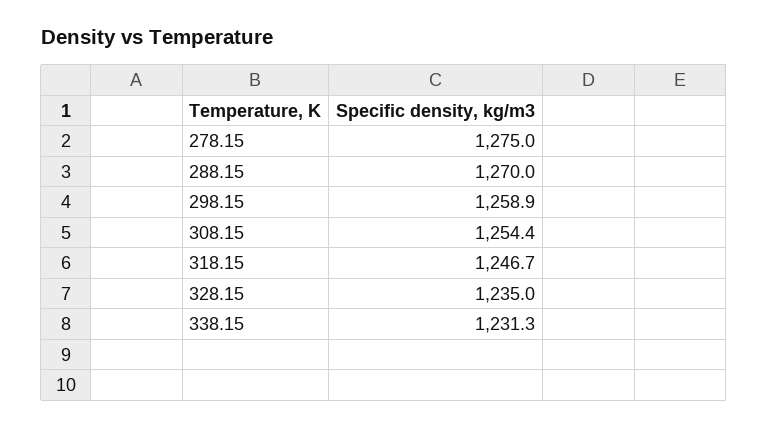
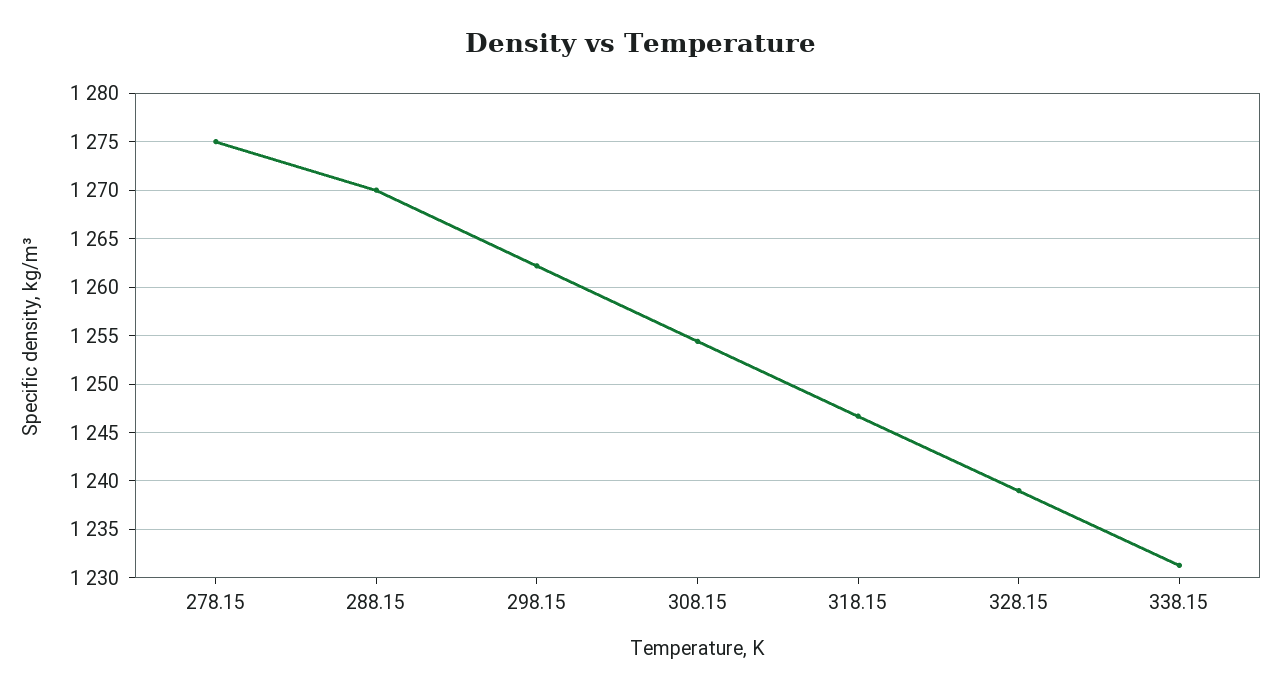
  {
    "278.15": 1275,
    "288.15": 1270,
-   "298.15": 1258.9,
+   "298.15": 1262,
    "308.15": 1254.4,
    "318.15": 1246.7,
-   "328.15": 1235,
+   "328.15": 1239,
    "338.15": 1231.3
  }

